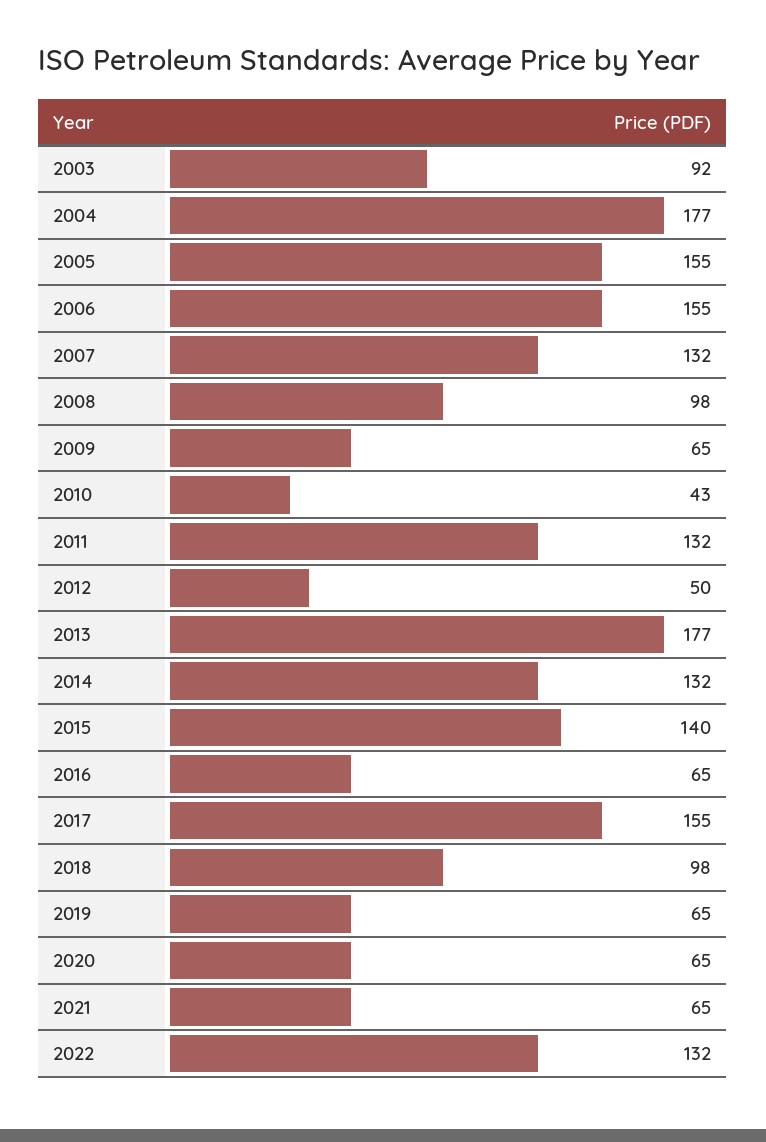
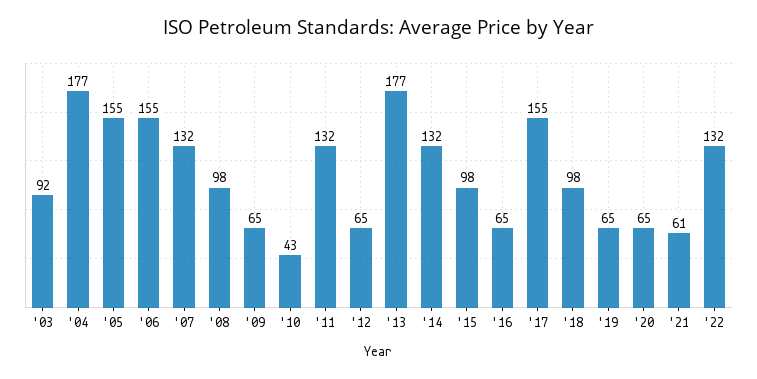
  {
    "2003": 92,
    "2004": 177,
    "2005": 155,
    "2006": 155,
    "2007": 132,
    "2008": 98,
    "2009": 65,
    "2010": 43,
    "2011": 132,
-   "2012": 50,
+   "2012": 65,
    "2013": 177,
    "2014": 132,
-   "2015": 140,
+   "2015": 98,
    "2016": 65,
    "2017": 155,
    "2018": 98,
    "2019": 65,
    "2020": 65,
-   "2021": 65,
+   "2021": 61,
    "2022": 132
  }

